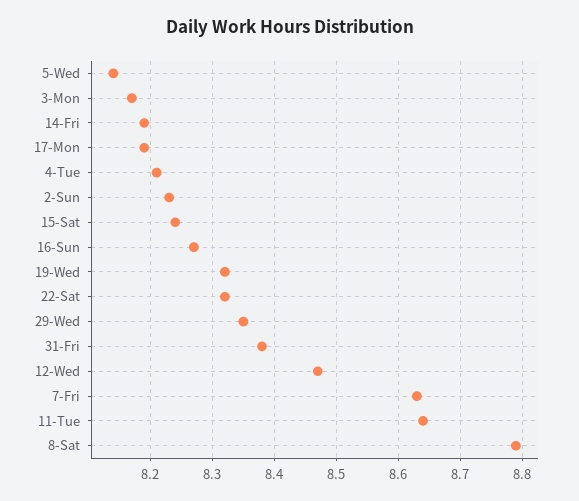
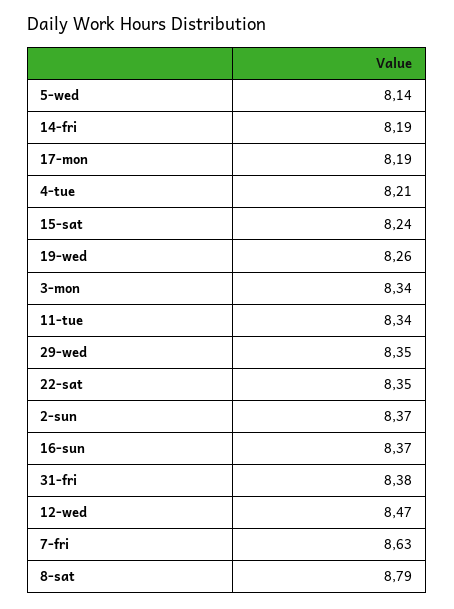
  {
    "5-Wed": 8.14,
-   "3-Mon": 8.17,
+   "3-Mon": 8.34,
    "14-Fri": 8.19,
    "17-Mon": 8.19,
    "4-Tue": 8.21,
-   "2-Sun": 8.23,
+   "2-Sun": 8.37,
    "15-Sat": 8.24,
-   "16-Sun": 8.27,
+   "16-Sun": 8.37,
-   "19-Wed": 8.32,
+   "19-Wed": 8.26,
-   "22-Sat": 8.32,
+   "22-Sat": 8.35,
    "29-Wed": 8.35,
    "31-Fri": 8.38,
    "12-Wed": 8.47,
    "7-Fri": 8.63,
-   "11-Tue": 8.64,
+   "11-Tue": 8.34,
    "8-Sat": 8.79
  }

